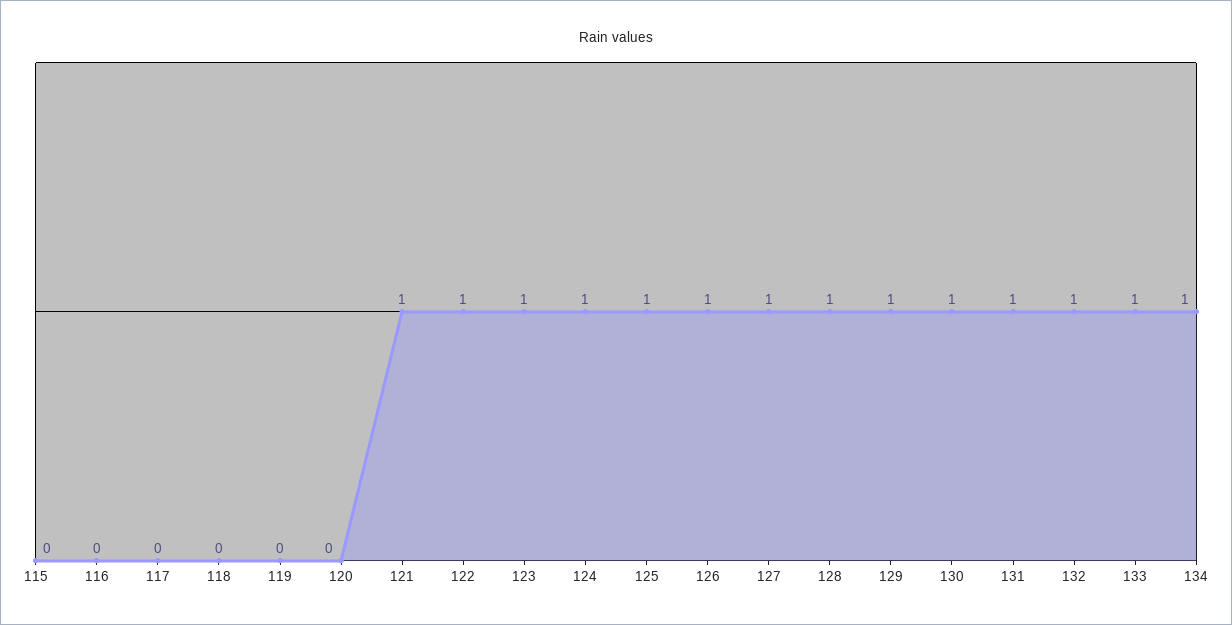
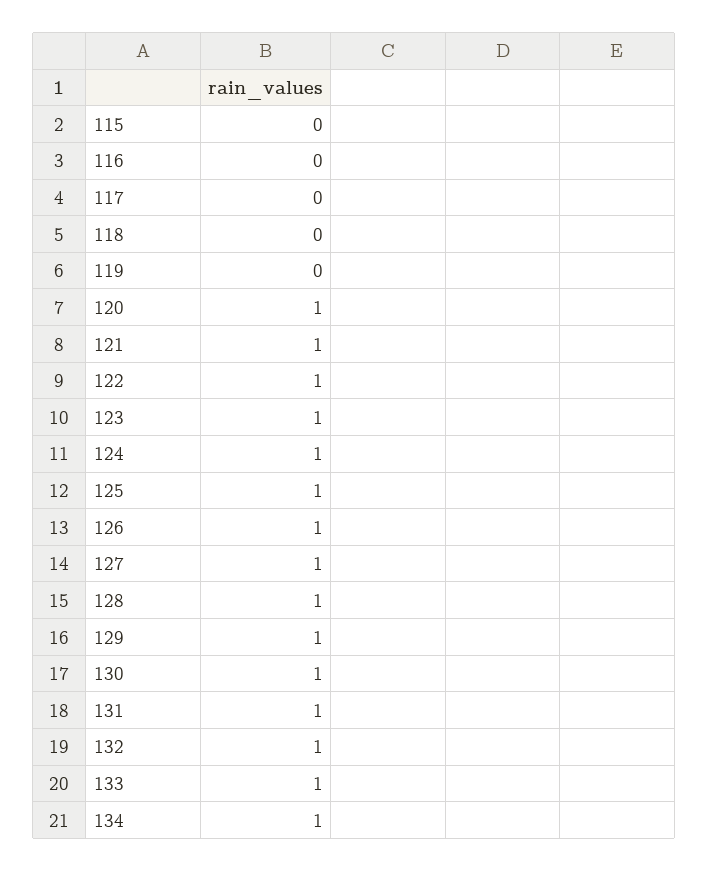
  {
    "115": 0,
    "116": 0,
    "117": 0,
    "118": 0,
    "119": 0,
-   "120": 0,
+   "120": 1,
    "121": 1,
    "122": 1,
    "123": 1,
    "124": 1,
    "125": 1,
    "126": 1,
    "127": 1,
    "128": 1,
    "129": 1,
    "130": 1,
    "131": 1,
    "132": 1,
    "133": 1,
    "134": 1
  }

